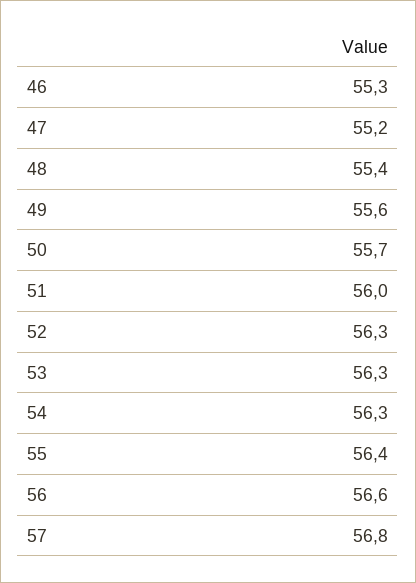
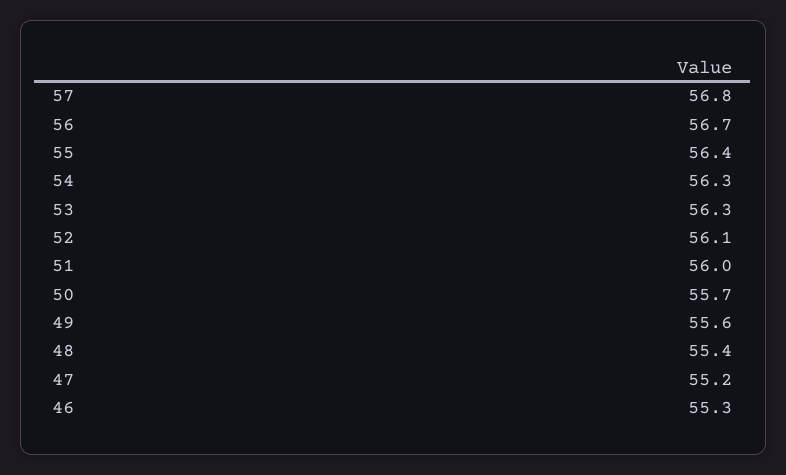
  {
    "46": 55.3,
    "47": 55.2,
    "48": 55.4,
    "49": 55.6,
    "50": 55.7,
    "51": 56,
-   "52": 56.3,
+   "52": 56.1,
    "53": 56.3,
    "54": 56.3,
    "55": 56.4,
-   "56": 56.6,
+   "56": 56.7,
    "57": 56.8
  }

